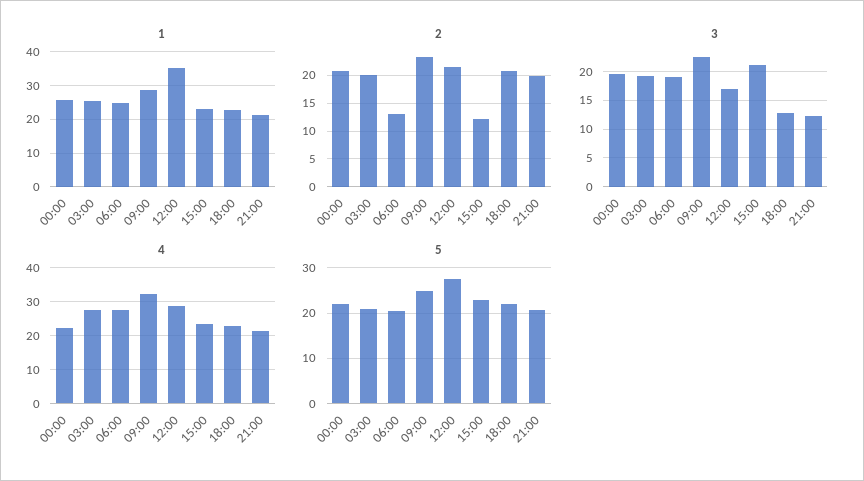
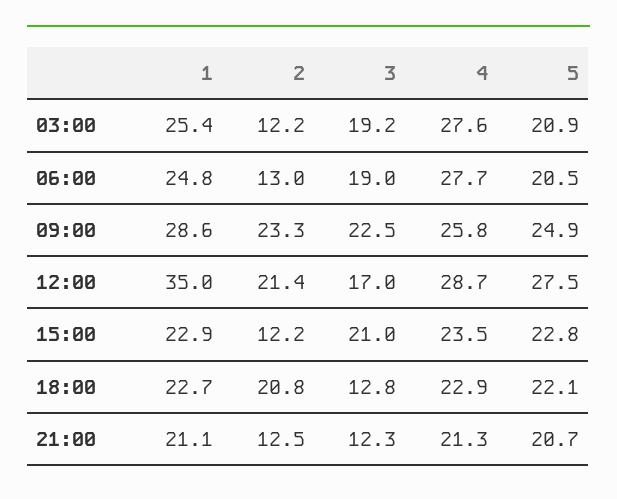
  {
    "1": {
-     "00:00": 26,
      "03:00": 25.4,
      "06:00": 24.8,
      "09:00": 28.6,
      "12:00": 35,
      "15:00": 22.9,
      "18:00": 22.7,
      "21:00": 21.1
    },
    "2": {
-     "00:00": 20,
-     "03:00": 20,
+     "03:00": 12.2,
      "06:00": 13,
      "09:00": 23.3,
      "12:00": 21.4,
      "15:00": 12.2,
      "18:00": 20.8,
-     "21:00": 20
+     "21:00": 12.5
    },
    "3": {
-     "00:00": 20,
      "03:00": 19.2,
      "06:00": 19,
      "09:00": 22.5,
      "12:00": 17,
      "15:00": 21,
      "18:00": 12.8,
      "21:00": 12.3
    },
    "4": {
-     "00:00": 22,
      "03:00": 27.6,
      "06:00": 27.7,
-     "09:00": 32,
+     "09:00": 25.8,
      "12:00": 28.7,
      "15:00": 23.5,
      "18:00": 22.9,
      "21:00": 21.3
    },
    "5": {
-     "00:00": 22,
      "03:00": 20.9,
      "06:00": 20.5,
      "09:00": 24.9,
      "12:00": 27.5,
      "15:00": 22.8,
      "18:00": 22.1,
      "21:00": 20.7
    }
  }

